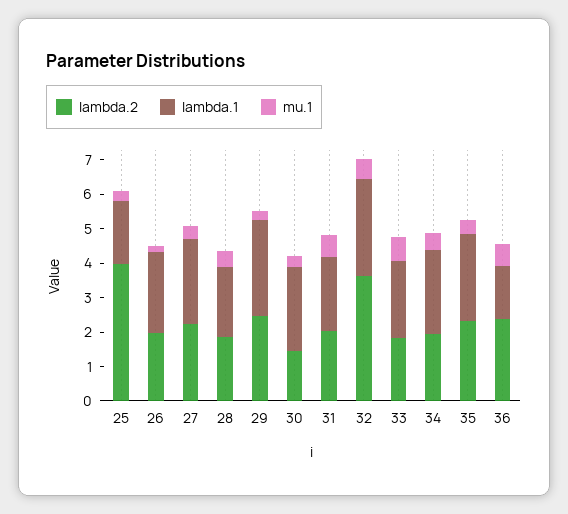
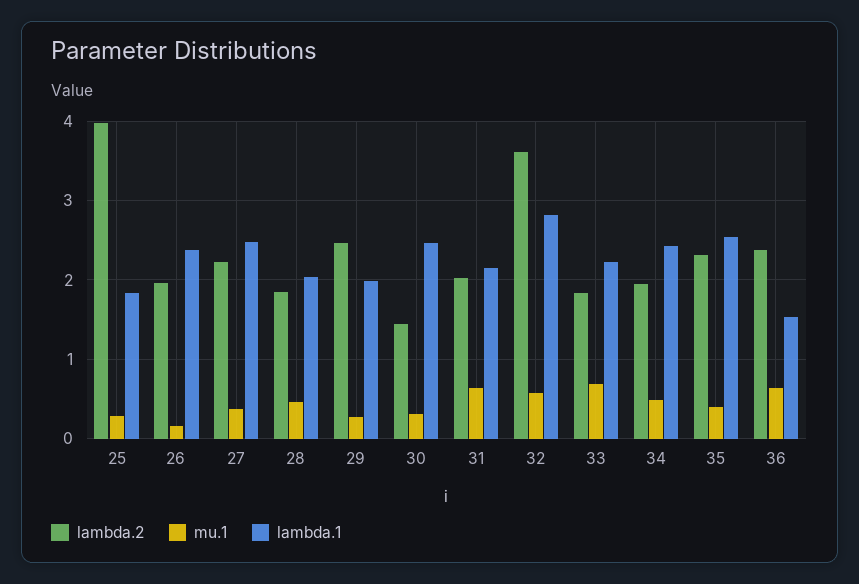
  {
    "lambda.2": {
      "25": 4,
      "26": 2,
      "27": 2.2,
      "28": 1.8,
      "29": 2.5,
      "30": 1.4,
      "31": 2,
      "32": 3.6,
      "33": 1.8,
      "34": 2,
      "35": 2.3,
      "36": 2.4
    },
    "lambda.1": {
      "25": 1.8,
      "26": 2.4,
      "27": 2.5,
      "28": 2,
-     "29": 2.75,
+     "29": 2,
      "30": 2.5,
      "31": 2.1,
      "32": 2.8,
      "33": 2.2,
      "34": 2.4,
      "35": 2.5,
      "36": 1.5
    },
    "mu.1": {
      "25": 0.3,
      "26": 0.2,
      "27": 0.4,
      "28": 0.5,
      "29": 0.3,
      "30": 0.3,
      "31": 0.6,
      "32": 0.6,
      "33": 0.7,
      "34": 0.5,
      "35": 0.4,
      "36": 0.6
    }
  }

